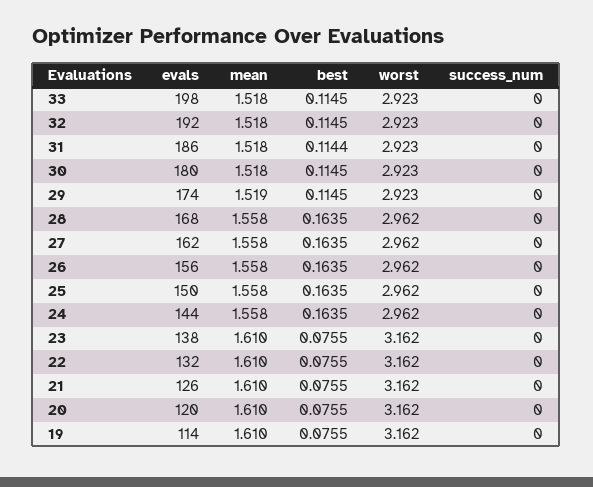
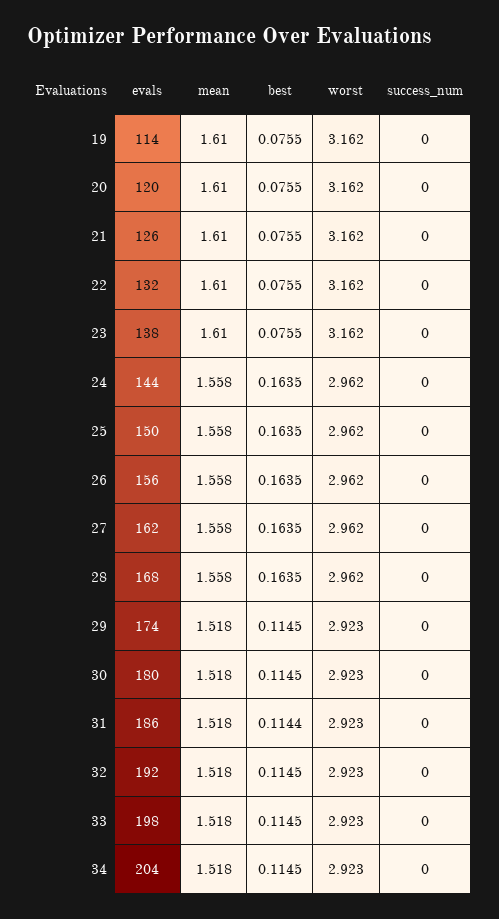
  {
    "evals": {
      "33": 198,
      "32": 192,
      "31": 186,
      "30": 180,
      "29": 174,
      "28": 168,
      "27": 162,
      "26": 156,
      "25": 150,
      "24": 144,
      "23": 138,
      "22": 132,
      "21": 126,
      "20": 120,
-     "19": 114
+     "19": 114,
+     "34": 204
    },
    "mean": {
      "33": 1.518,
      "32": 1.518,
      "31": 1.518,
      "30": 1.518,
-     "29": 1.519,
+     "29": 1.518,
      "28": 1.558,
      "27": 1.558,
      "26": 1.558,
      "25": 1.558,
      "24": 1.558,
      "23": 1.61,
      "22": 1.61,
      "21": 1.61,
      "20": 1.61,
-     "19": 1.61
+     "19": 1.61,
+     "34": 1.518
    },
    "best": {
      "33": 0.1145,
      "32": 0.1145,
      "31": 0.1144,
      "30": 0.1145,
      "29": 0.1145,
      "28": 0.1635,
      "27": 0.1635,
      "26": 0.1635,
      "25": 0.1635,
      "24": 0.1635,
      "23": 0.0755,
      "22": 0.0755,
      "21": 0.0755,
      "20": 0.0755,
-     "19": 0.0755
+     "19": 0.0755,
+     "34": 0.1145
    },
    "worst": {
      "33": 2.923,
      "32": 2.923,
      "31": 2.923,
      "30": 2.923,
      "29": 2.923,
      "28": 2.962,
      "27": 2.962,
      "26": 2.962,
      "25": 2.962,
      "24": 2.962,
      "23": 3.162,
      "22": 3.162,
      "21": 3.162,
      "20": 3.162,
-     "19": 3.162
+     "19": 3.162,
+     "34": 2.923
    },
    "success_num": {
      "33": 0,
      "32": 0,
      "31": 0,
      "30": 0,
      "29": 0,
      "28": 0,
      "27": 0,
      "26": 0,
      "25": 0,
      "24": 0,
      "23": 0,
      "22": 0,
      "21": 0,
      "20": 0,
-     "19": 0
+     "19": 0,
+     "34": 0
    }
  }

